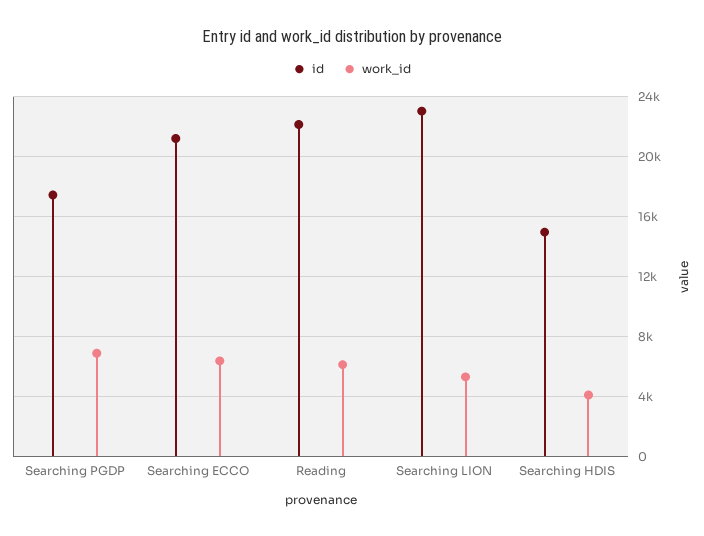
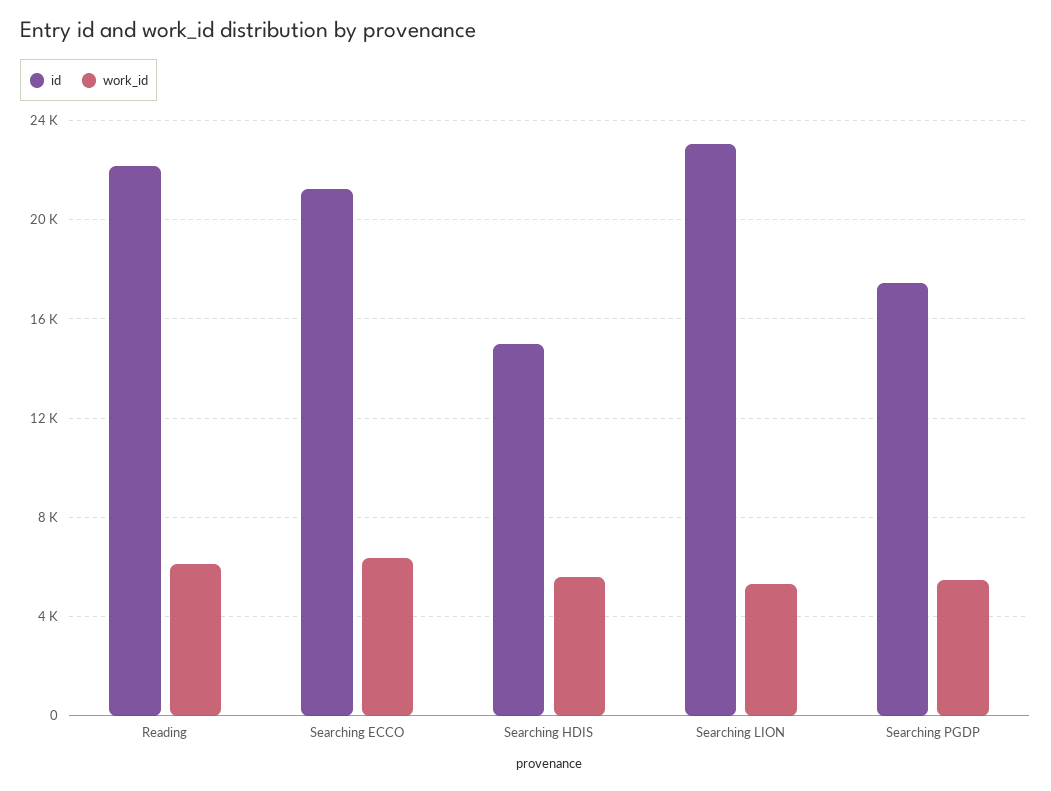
  {
    "id": {
      "Searching PGDP": 17500,
      "Searching ECCO": 21000,
      "Reading": 22000,
      "Searching LION": 23000,
      "Searching HDIS": 15000
    },
    "work_id": {
-     "Searching PGDP": 7000,
+     "Searching PGDP": 5500,
      "Searching ECCO": 6500,
      "Reading": 6000,
      "Searching LION": 5500,
-     "Searching HDIS": 4000
+     "Searching HDIS": 5500
    }
  }

